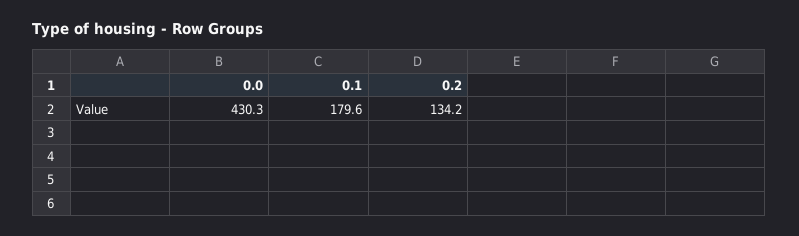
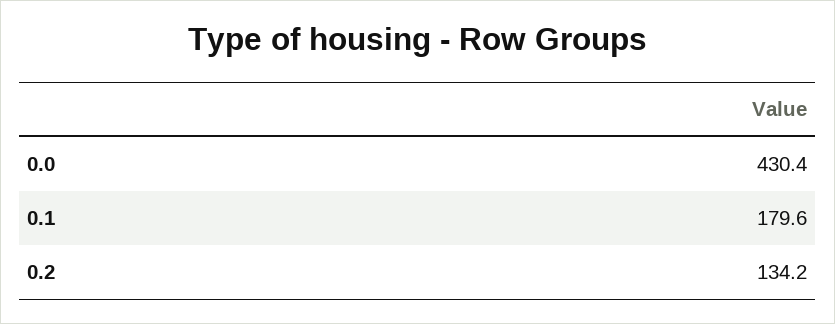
  {
-   "0.0": 430.3,
+   "0.0": 430.4,
    "0.1": 179.6,
    "0.2": 134.2
  }

